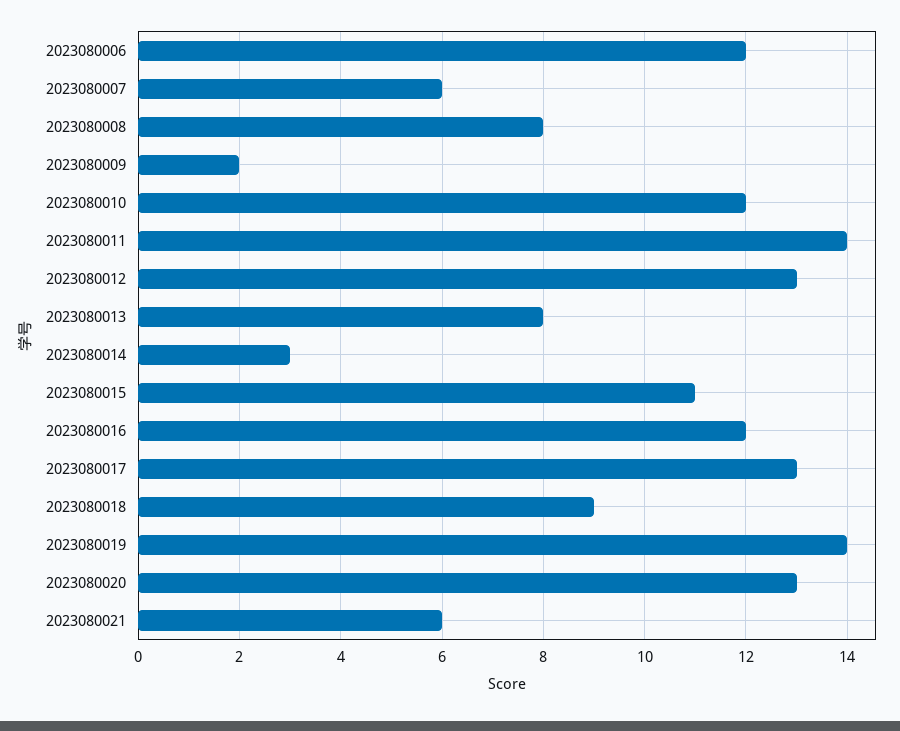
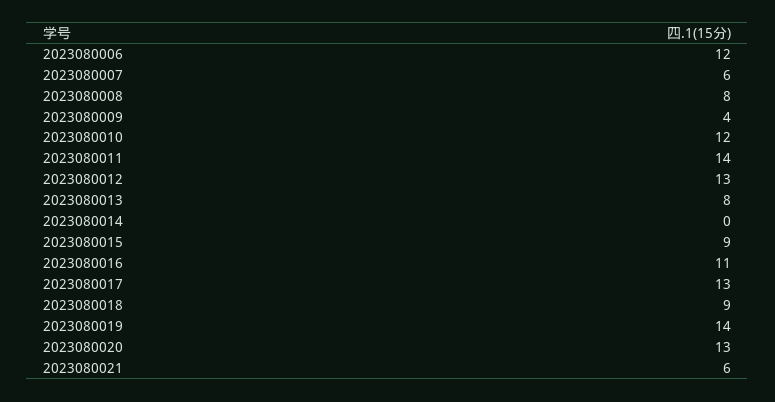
  {
    "2023080006": 12,
    "2023080007": 6,
    "2023080008": 8,
-   "2023080009": 2,
+   "2023080009": 4,
    "2023080010": 12,
    "2023080011": 14,
    "2023080012": 13,
    "2023080013": 8,
-   "2023080014": 3,
+   "2023080014": 0,
-   "2023080015": 11,
+   "2023080015": 9,
-   "2023080016": 12,
+   "2023080016": 11,
    "2023080017": 13,
    "2023080018": 9,
    "2023080019": 14,
    "2023080020": 13,
    "2023080021": 6
  }

